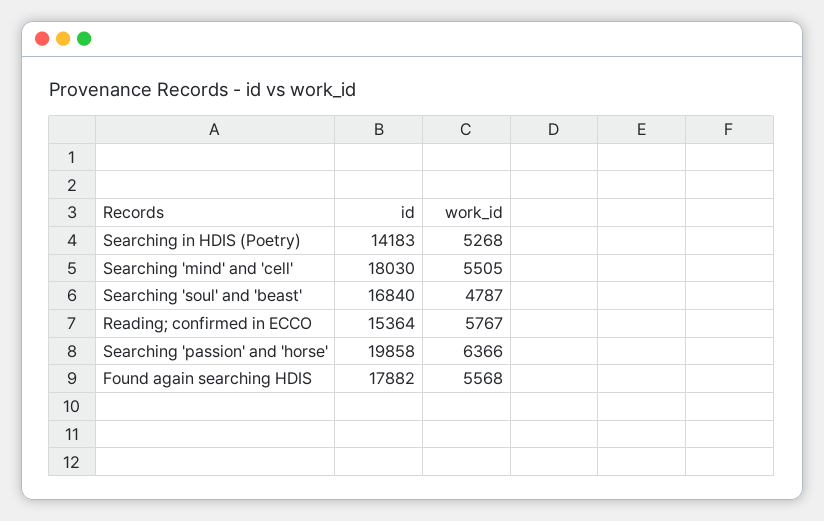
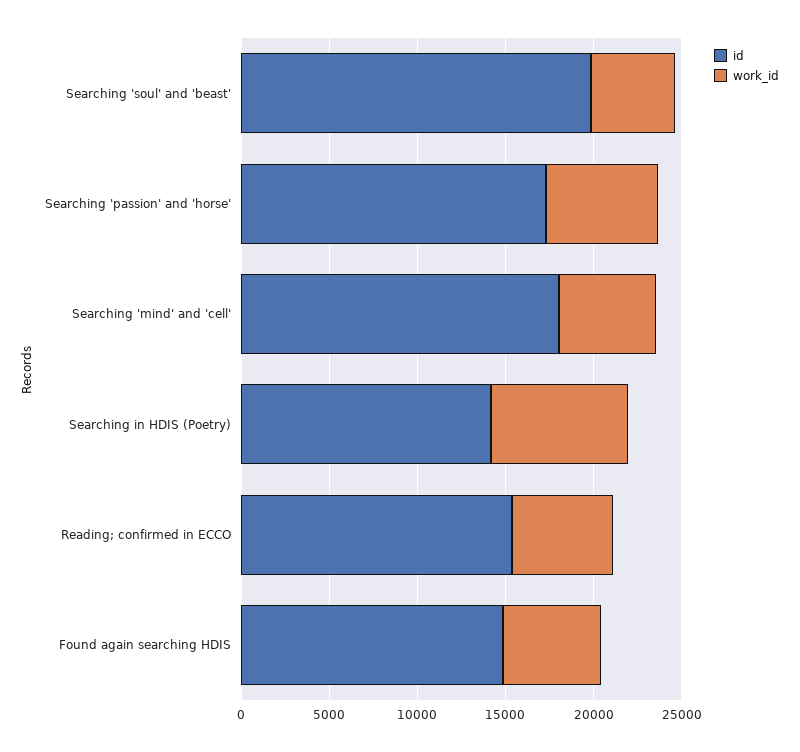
  {
    "id": {
      "Searching in HDIS (Poetry)": 14183,
      "Searching 'mind' and 'cell'": 18030,
-     "Searching 'soul' and 'beast'": 16840,
+     "Searching 'soul' and 'beast'": 20000,
      "Reading; confirmed in ECCO": 15364,
-     "Searching 'passion' and 'horse'": 19858,
+     "Searching 'passion' and 'horse'": 17000,
-     "Found again searching HDIS": 17882
+     "Found again searching HDIS": 15000
    },
    "work_id": {
-     "Searching in HDIS (Poetry)": 5268,
+     "Searching in HDIS (Poetry)": 8000,
      "Searching 'mind' and 'cell'": 5505,
      "Searching 'soul' and 'beast'": 4787,
      "Reading; confirmed in ECCO": 5767,
      "Searching 'passion' and 'horse'": 6366,
      "Found again searching HDIS": 5568
    }
  }

